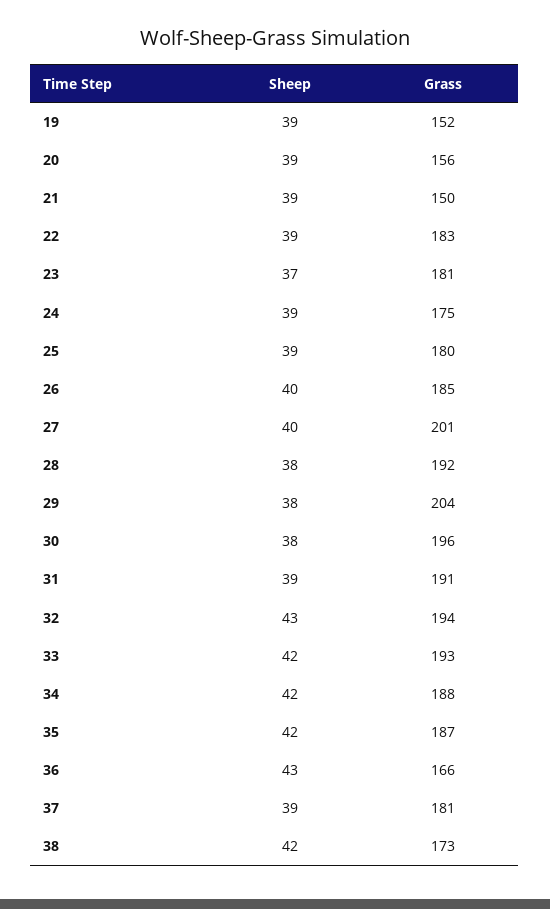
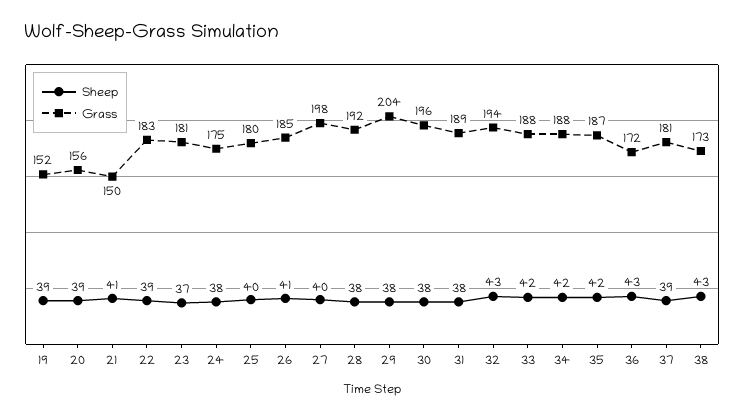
  {
    "Sheep": {
      "19": 39,
      "20": 39,
-     "21": 39,
+     "21": 41,
      "22": 39,
      "23": 37,
-     "24": 39,
+     "24": 38,
-     "25": 39,
+     "25": 40,
-     "26": 40,
+     "26": 41,
      "27": 40,
      "28": 38,
      "29": 38,
      "30": 38,
-     "31": 39,
+     "31": 38,
      "32": 43,
      "33": 42,
      "34": 42,
      "35": 42,
      "36": 43,
      "37": 39,
-     "38": 42
+     "38": 43
    },
    "Grass": {
      "19": 152,
      "20": 156,
      "21": 150,
      "22": 183,
      "23": 181,
      "24": 175,
      "25": 180,
      "26": 185,
-     "27": 201,
+     "27": 198,
      "28": 192,
      "29": 204,
      "30": 196,
-     "31": 191,
+     "31": 189,
      "32": 194,
-     "33": 193,
+     "33": 188,
      "34": 188,
      "35": 187,
-     "36": 166,
+     "36": 172,
      "37": 181,
      "38": 173
    }
  }

